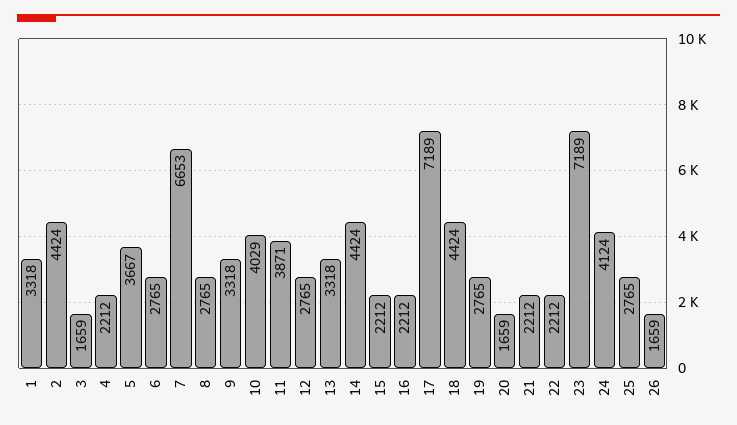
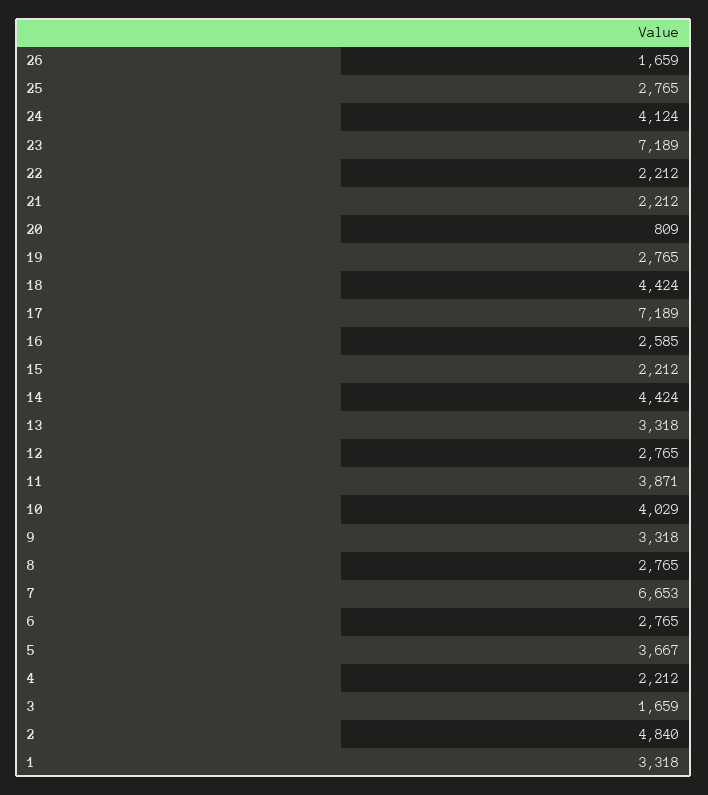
  {
    "1": 3318,
-   "2": 4424,
+   "2": 4840,
    "3": 1659,
    "4": 2212,
    "5": 3667,
    "6": 2765,
    "7": 6653,
    "8": 2765,
    "9": 3318,
    "10": 4029,
    "11": 3871,
    "12": 2765,
    "13": 3318,
    "14": 4424,
    "15": 2212,
-   "16": 2212,
+   "16": 2585,
    "17": 7189,
    "18": 4424,
    "19": 2765,
-   "20": 1659,
+   "20": 809,
    "21": 2212,
    "22": 2212,
    "23": 7189,
    "24": 4124,
    "25": 2765,
    "26": 1659
  }

